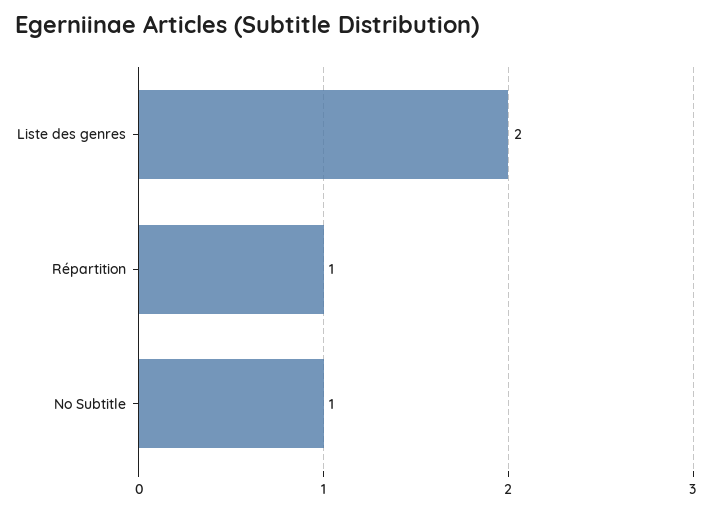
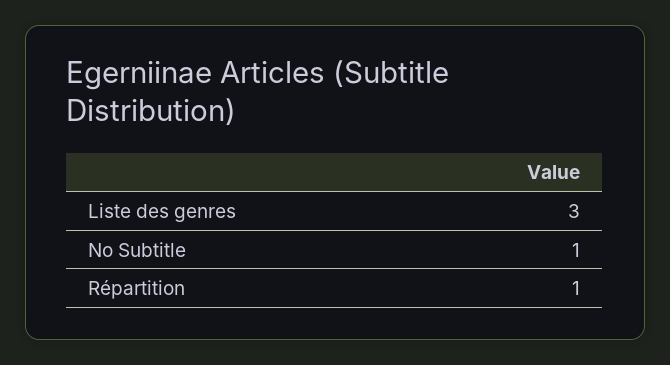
  {
-   "Liste des genres": 2,
+   "Liste des genres": 3,
    "Répartition": 1,
    "No Subtitle": 1
  }

